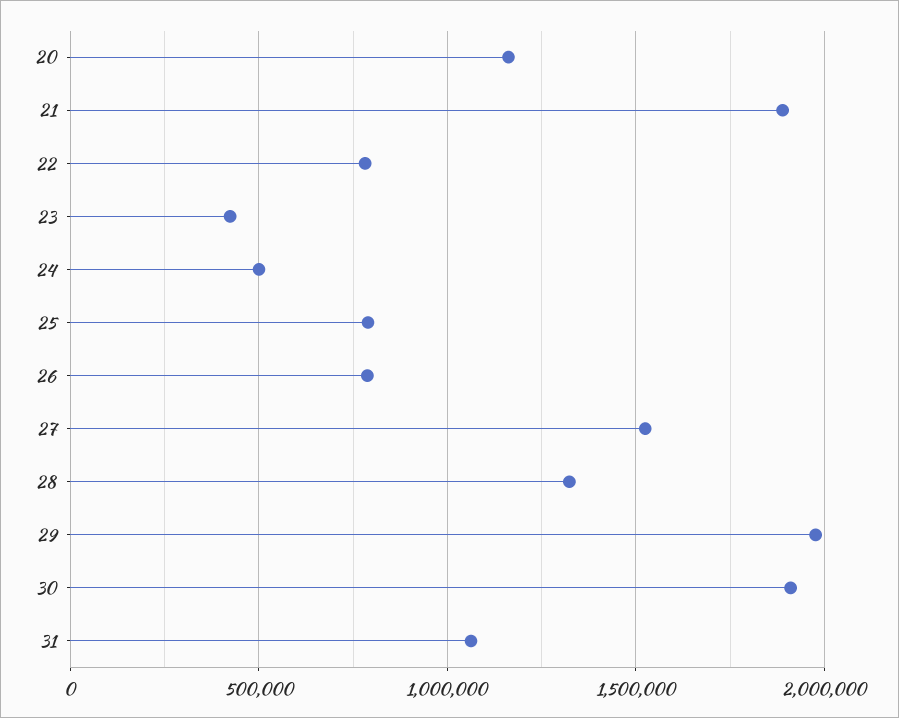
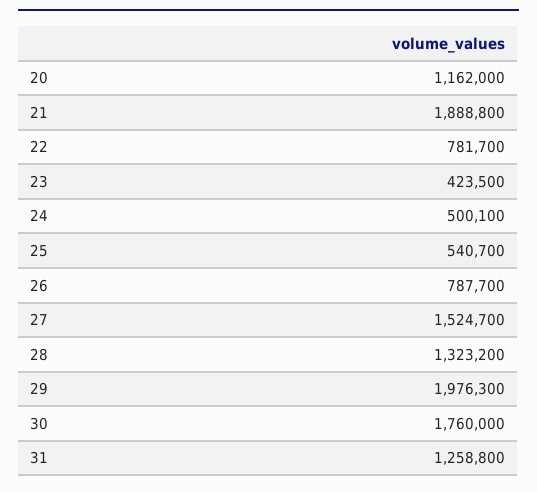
  {
    "20": 1162000,
    "21": 1888800,
    "22": 781700,
    "23": 423500,
    "24": 500100,
-   "25": 800000,
+   "25": 540700,
    "26": 787700,
    "27": 1524700,
    "28": 1323200,
    "29": 1976300,
-   "30": 1900000,
+   "30": 1760000,
-   "31": 1050000
+   "31": 1258800
  }

